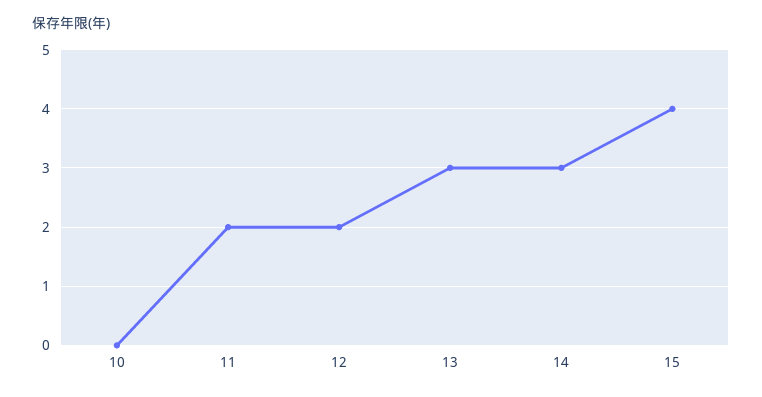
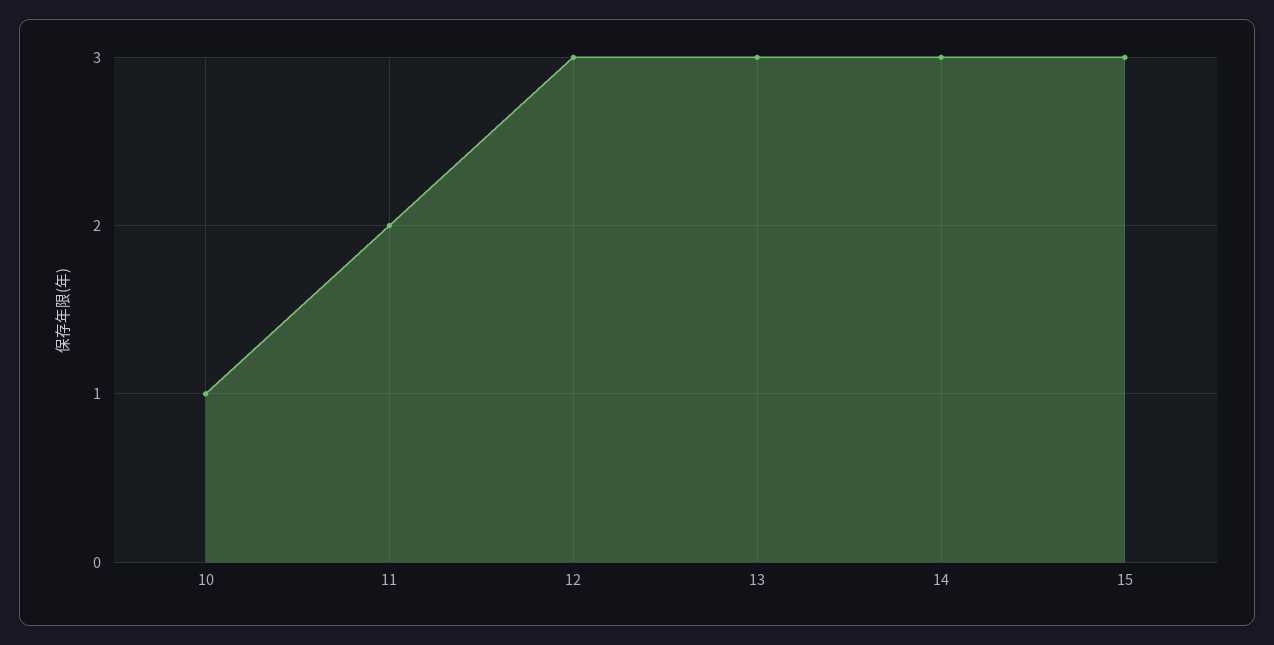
  {
-   "10": 0,
+   "10": 1,
    "11": 2,
-   "12": 2,
+   "12": 3,
    "13": 3,
    "14": 3,
-   "15": 4
+   "15": 3
  }

